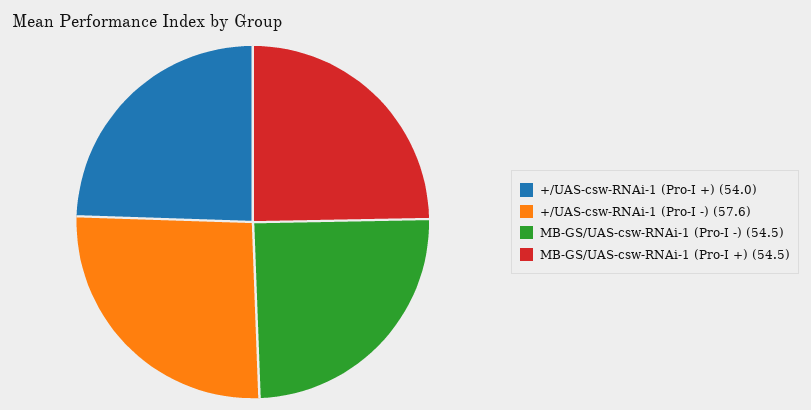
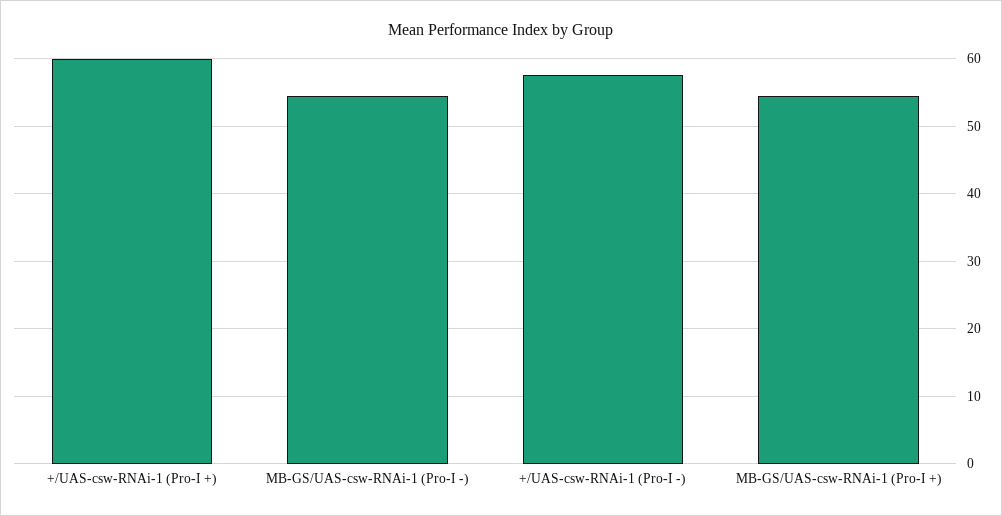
  {
-   "+/UAS-csw-RNAi-1 (Pro-I +)": 54,
+   "+/UAS-csw-RNAi-1 (Pro-I +)": 60,
    "+/UAS-csw-RNAi-1 (Pro-I -)": 57.6,
    "MB-GS/UAS-csw-RNAi-1 (Pro-I -)": 54.5,
    "MB-GS/UAS-csw-RNAi-1 (Pro-I +)": 54.5
  }

